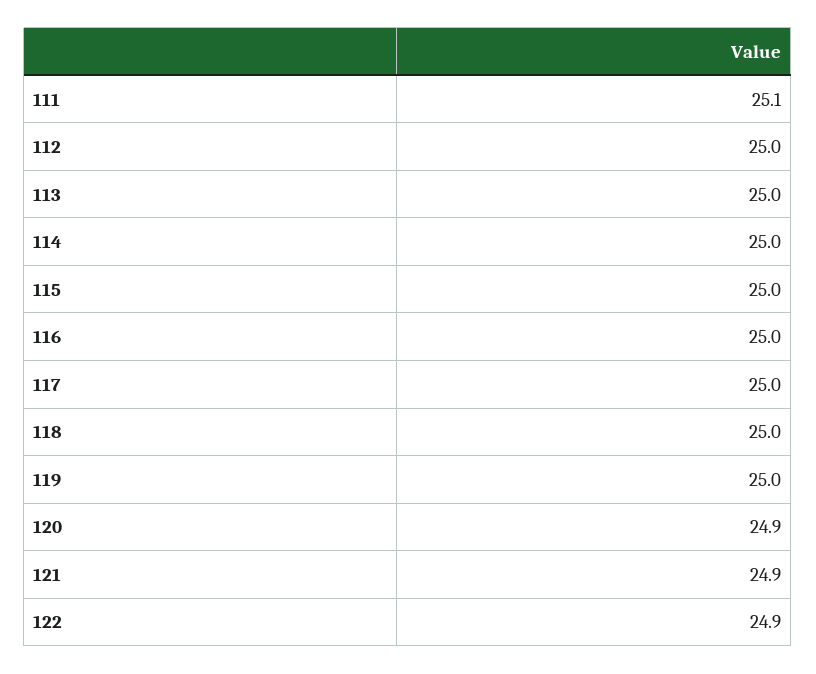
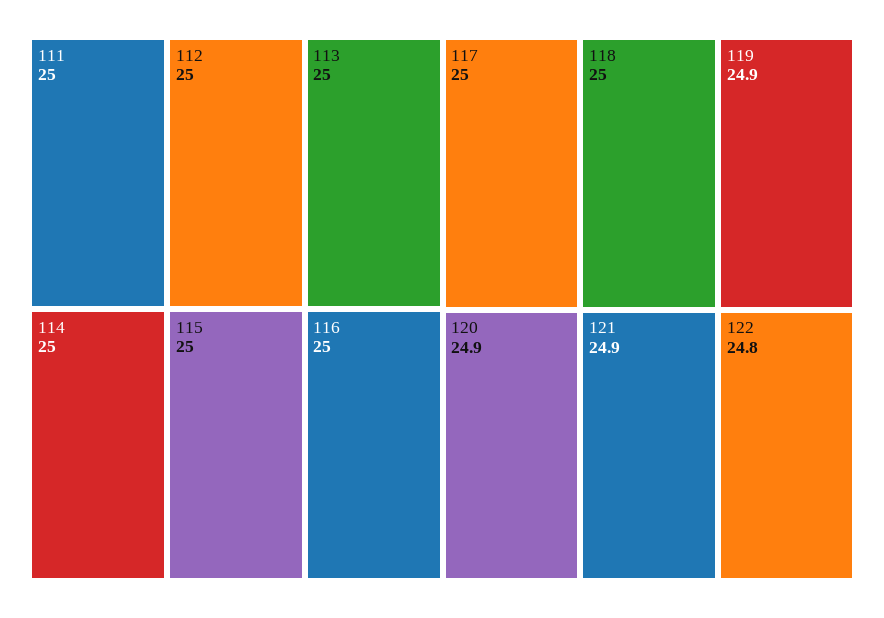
  {
-   "111": 25.1,
+   "111": 25,
    "112": 25,
    "113": 25,
    "114": 25,
    "115": 25,
    "116": 25,
    "117": 25,
    "118": 25,
-   "119": 25,
+   "119": 24.9,
    "120": 24.9,
    "121": 24.9,
-   "122": 24.9
+   "122": 24.8
  }

